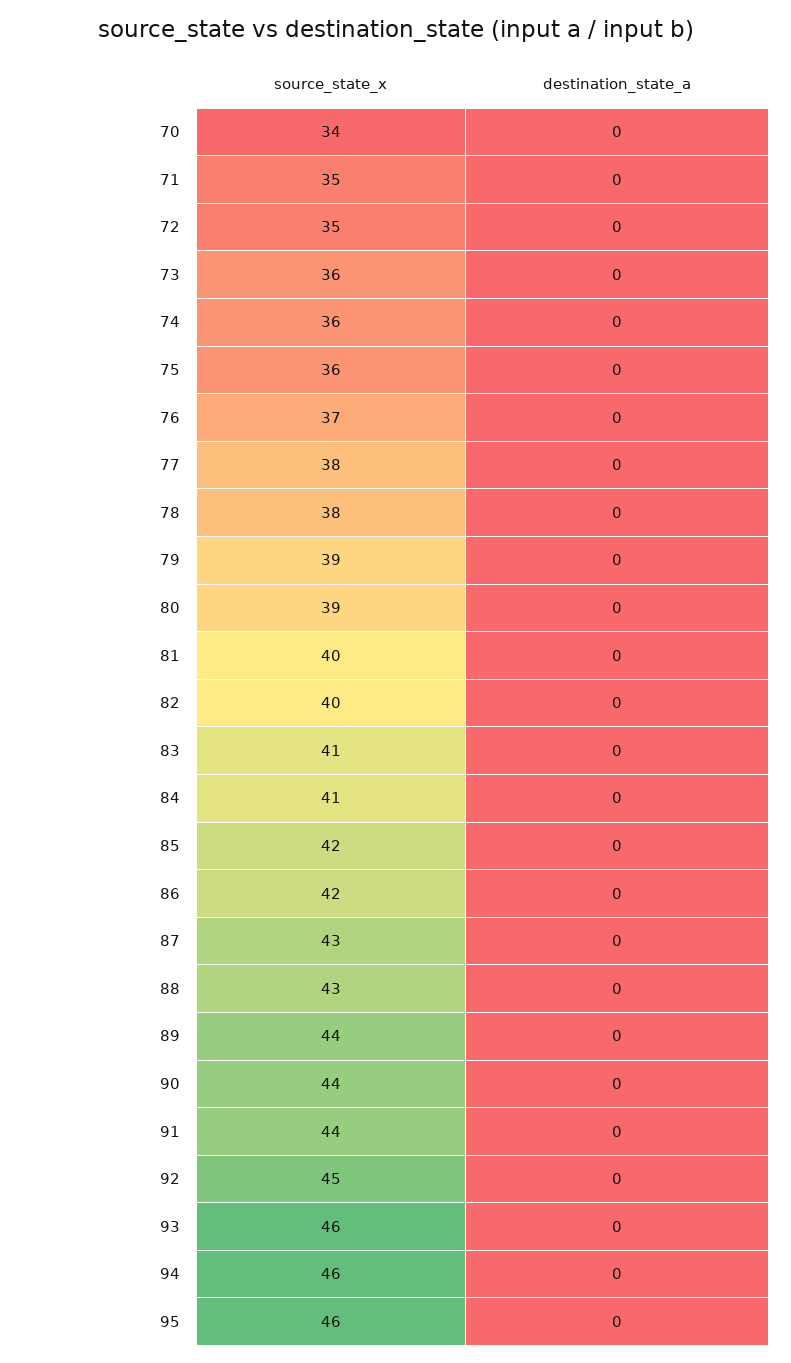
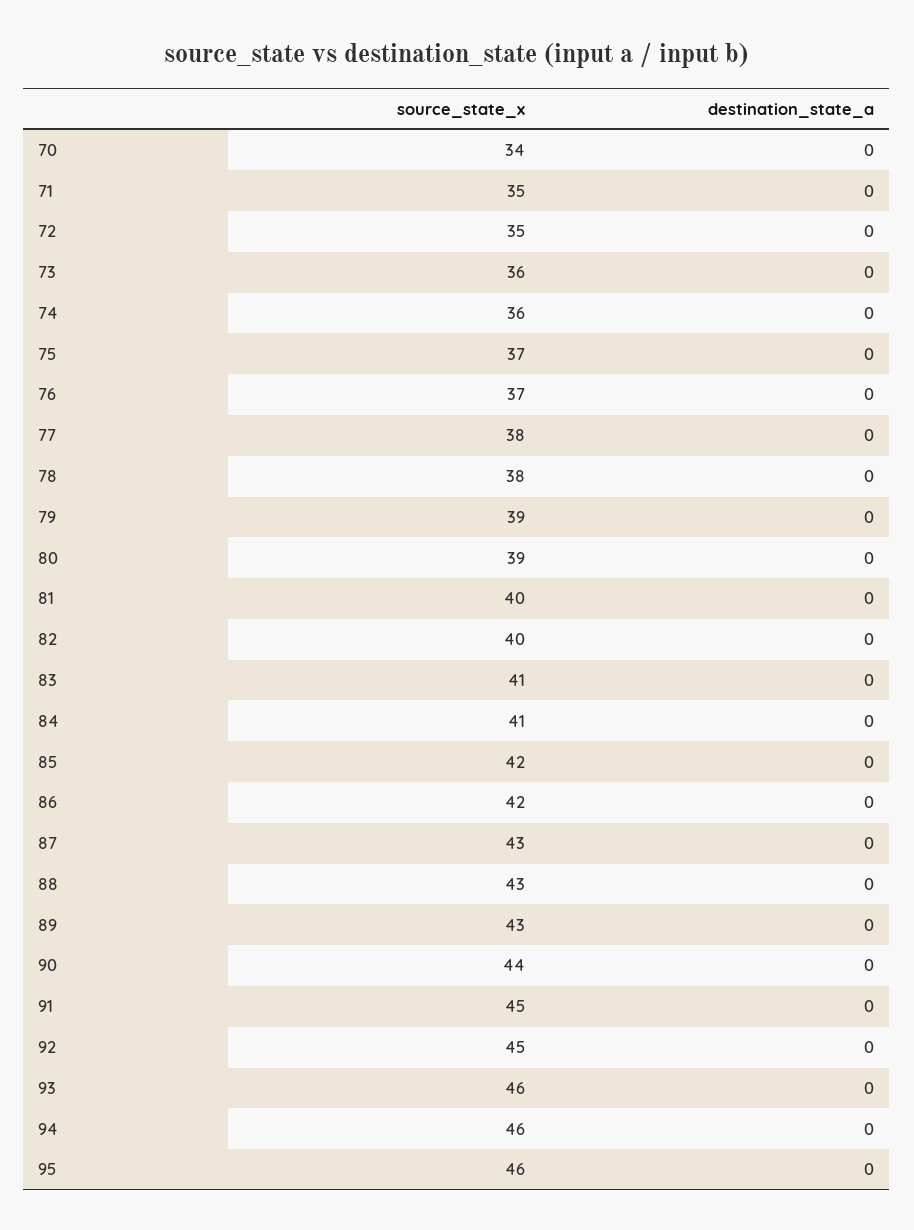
  {
    "source_state_x": {
      "70": 34,
      "71": 35,
      "72": 35,
      "73": 36,
      "74": 36,
-     "75": 36,
+     "75": 37,
      "76": 37,
      "77": 38,
      "78": 38,
      "79": 39,
      "80": 39,
      "81": 40,
      "82": 40,
      "83": 41,
      "84": 41,
      "85": 42,
      "86": 42,
      "87": 43,
      "88": 43,
-     "89": 44,
+     "89": 43,
      "90": 44,
-     "91": 44,
+     "91": 45,
      "92": 45,
      "93": 46,
      "94": 46,
      "95": 46
    },
    "destination_state_a": {
      "70": 0,
      "71": 0,
      "72": 0,
      "73": 0,
      "74": 0,
      "75": 0,
      "76": 0,
      "77": 0,
      "78": 0,
      "79": 0,
      "80": 0,
      "81": 0,
      "82": 0,
      "83": 0,
      "84": 0,
      "85": 0,
      "86": 0,
      "87": 0,
      "88": 0,
      "89": 0,
      "90": 0,
      "91": 0,
      "92": 0,
      "93": 0,
      "94": 0,
      "95": 0
    }
  }

